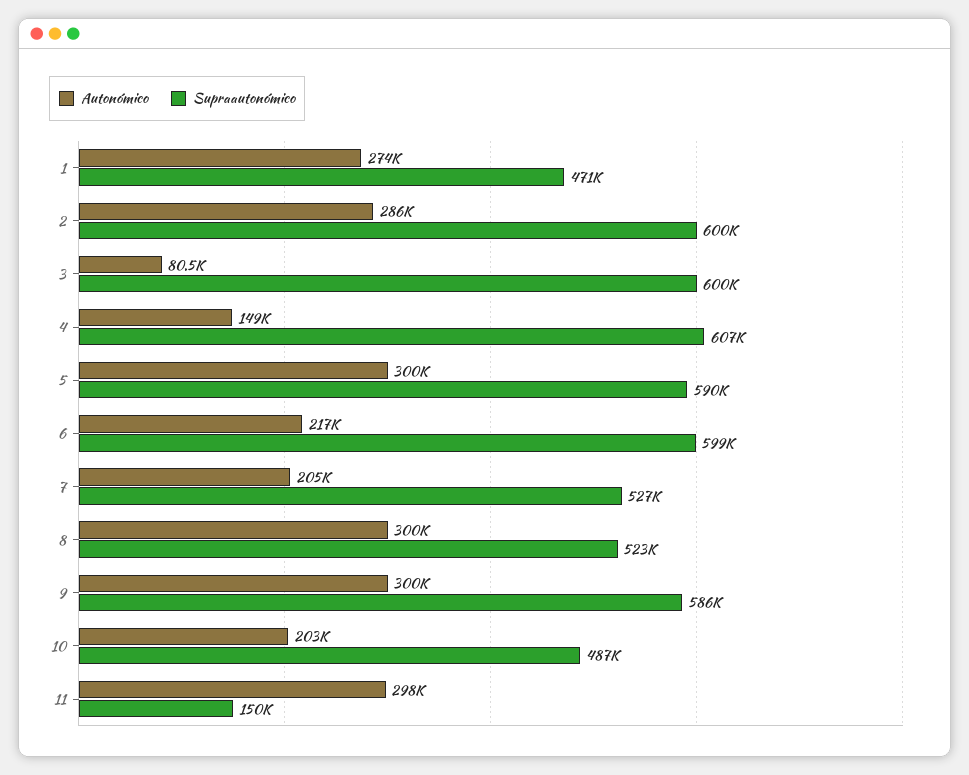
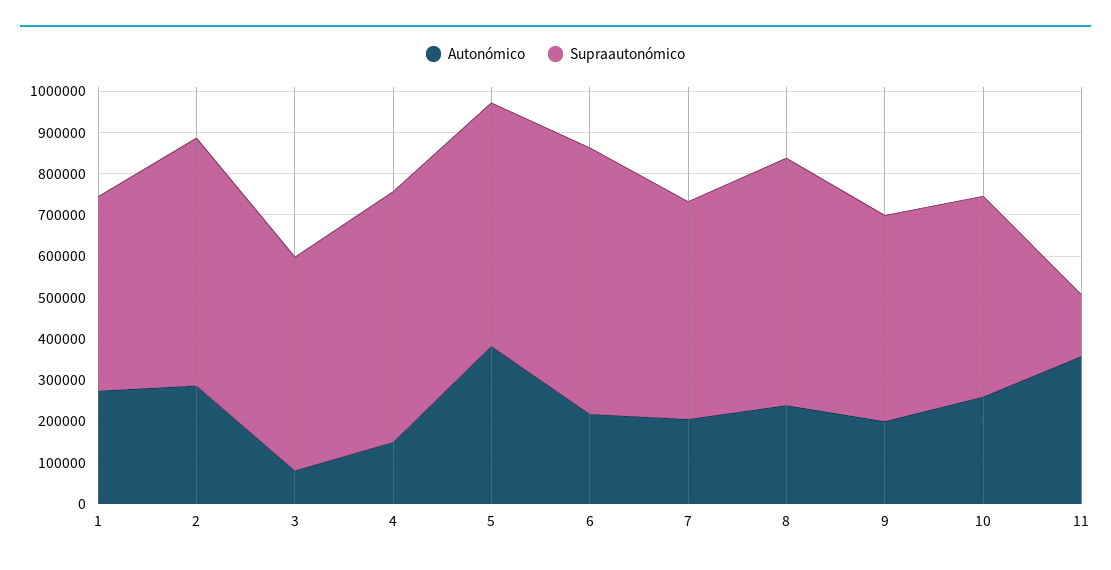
  {
    "Autonómico": {
      "1": 274000,
      "2": 286000,
      "3": 80500,
      "4": 149000,
-     "5": 300000,
+     "5": 380000,
      "6": 217000,
      "7": 205000,
-     "8": 300000,
+     "8": 240000,
-     "9": 300000,
+     "9": 200000,
-     "10": 203000,
+     "10": 260000,
-     "11": 298000
+     "11": 360000
    },
    "Supraautonómico": {
      "1": 471000,
      "2": 600000,
-     "3": 600000,
+     "3": 520000,
      "4": 607000,
      "5": 590000,
-     "6": 599000,
+     "6": 640000,
      "7": 527000,
-     "8": 523000,
+     "8": 600000,
-     "9": 586000,
+     "9": 500000,
      "10": 487000,
      "11": 150000
    }
  }

